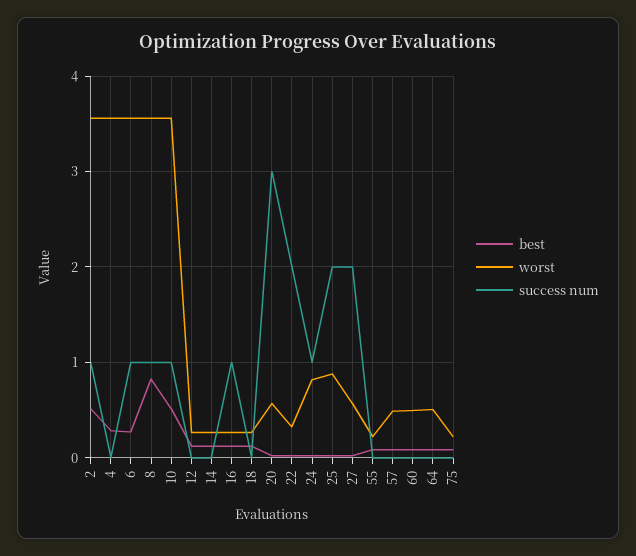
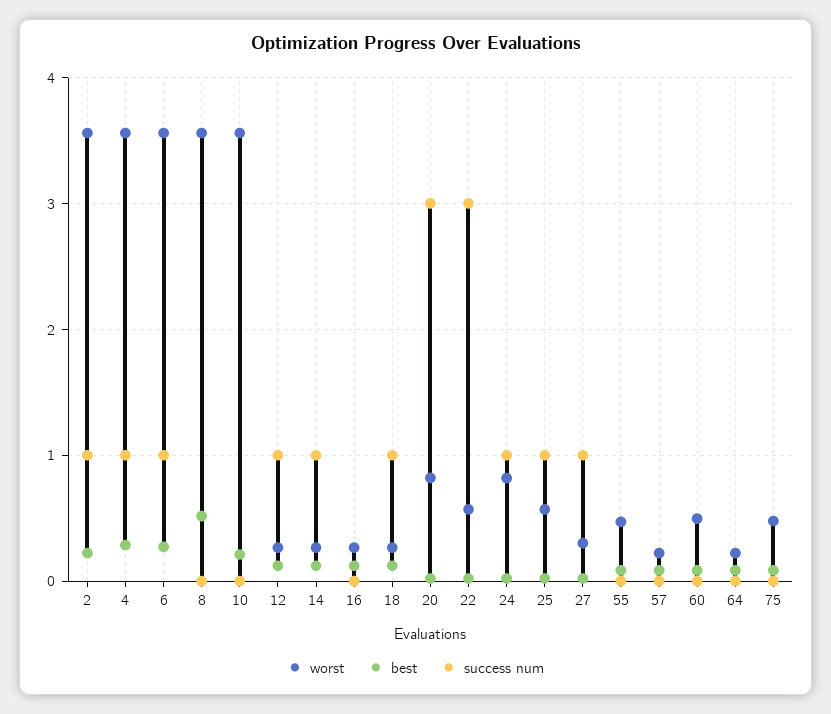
  {
    "best": {
-     "2": 0.5,
+     "2": 0.2,
      "4": 0.3,
      "6": 0.3,
-     "8": 0.8,
+     "8": 0.5,
-     "10": 0.5,
+     "10": 0.2,
      "12": 0.1,
      "14": 0.1,
      "16": 0.1,
      "18": 0.1,
      "20": 0,
      "22": 0,
      "24": 0,
      "25": 0,
      "27": 0,
      "55": 0.1,
      "57": 0.1,
      "60": 0.1,
      "64": 0.1,
      "75": 0.1
    },
    "worst": {
      "2": 3.6,
      "4": 3.6,
      "6": 3.6,
      "8": 3.6,
      "10": 3.6,
      "12": 0.3,
      "14": 0.3,
      "16": 0.3,
      "18": 0.3,
-     "20": 0.6,
+     "20": 0.8,
-     "22": 0.3,
+     "22": 0.6,
      "24": 0.8,
-     "25": 0.9,
+     "25": 0.6,
-     "27": 0.6,
+     "27": 0.3,
-     "55": 0.2,
+     "55": 0.5,
-     "57": 0.5,
+     "57": 0.2,
      "60": 0.5,
-     "64": 0.5,
+     "64": 0.2,
-     "75": 0.2
+     "75": 0.5
    },
    "success num": {
      "2": 1,
-     "4": 0,
+     "4": 1,
      "6": 1,
-     "8": 1,
+     "8": 0,
-     "10": 1,
+     "10": 0,
-     "12": 0,
+     "12": 1,
-     "14": 0,
+     "14": 1,
-     "16": 1,
+     "16": 0,
-     "18": 0,
+     "18": 1,
      "20": 3,
-     "22": 2,
+     "22": 3,
      "24": 1,
-     "25": 2,
+     "25": 1,
-     "27": 2,
+     "27": 1,
      "55": 0,
      "57": 0,
      "60": 0,
      "64": 0,
      "75": 0
    }
  }

